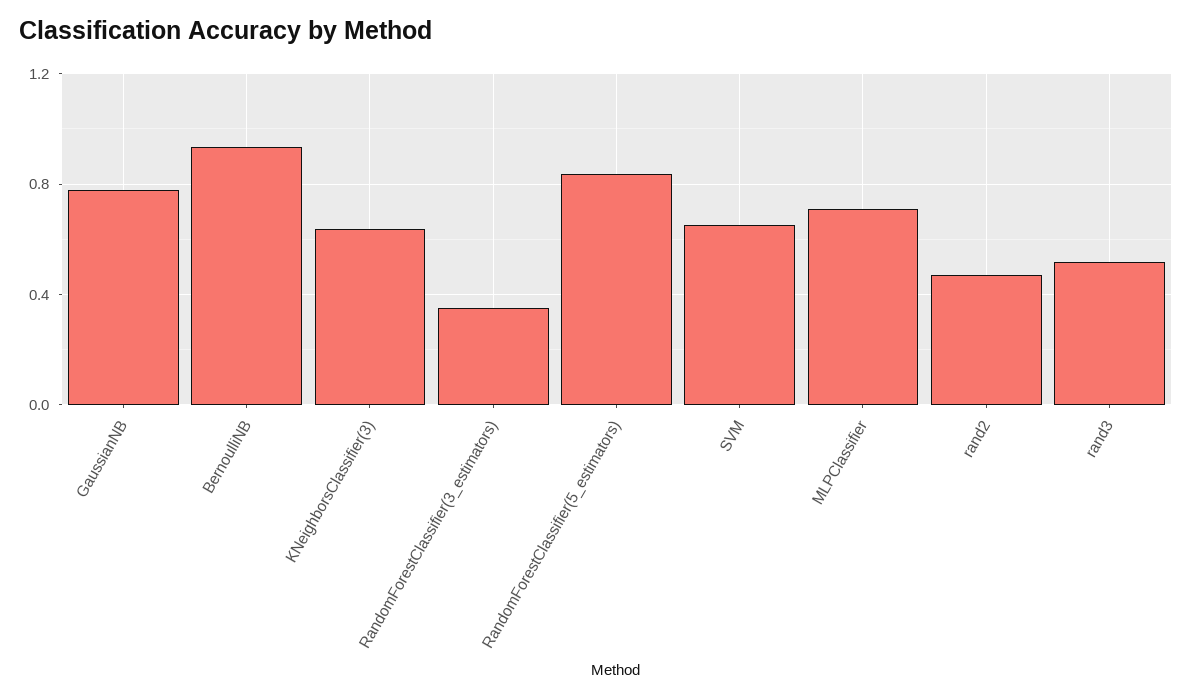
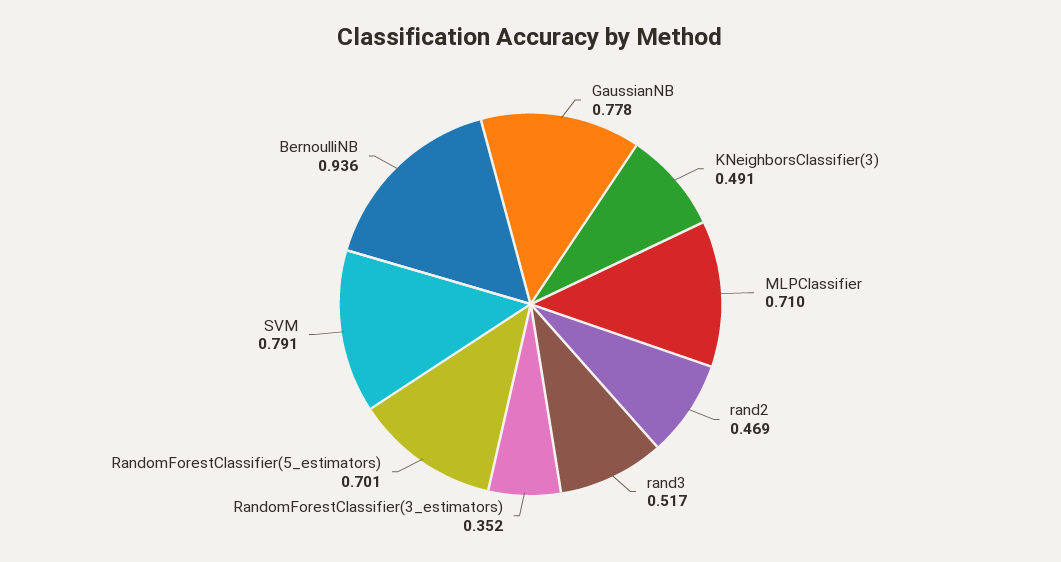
  {
    "GaussianNB": 0.778,
    "BernoulliNB": 0.936,
-   "KNeighborsClassifier(3)": 0.65,
+   "KNeighborsClassifier(3)": 0.491,
    "RandomForestClassifier(3_estimators)": 0.352,
-   "RandomForestClassifier(5_estimators)": 0.85,
+   "RandomForestClassifier(5_estimators)": 0.701,
-   "SVM": 0.65,
+   "SVM": 0.791,
    "MLPClassifier": 0.71,
    "rand2": 0.469,
    "rand3": 0.517
  }

